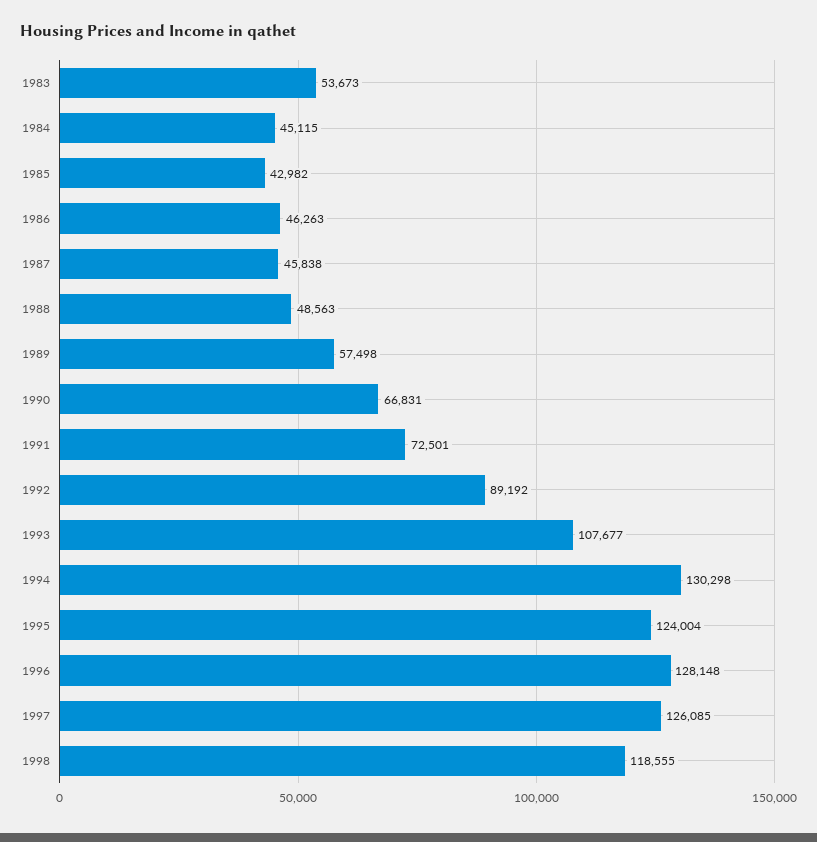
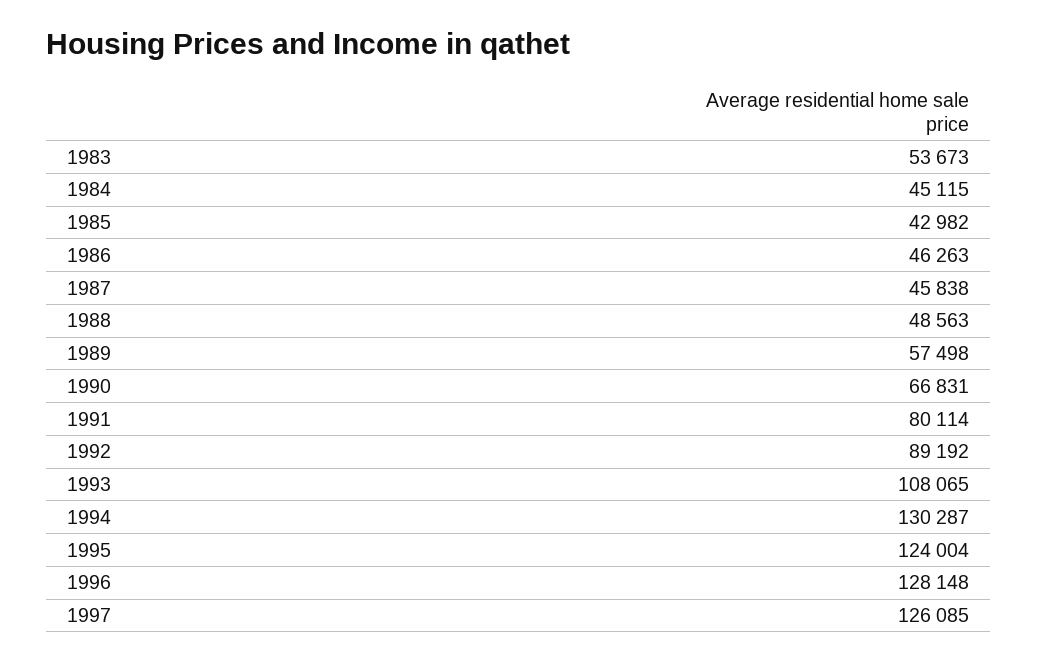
  {
    "1983": 53673,
    "1984": 45115,
    "1985": 42982,
    "1986": 46263,
    "1987": 45838,
    "1988": 48563,
    "1989": 57498,
    "1990": 66831,
-   "1991": 72501,
+   "1991": 80114,
    "1992": 89192,
-   "1993": 107677,
+   "1993": 108065,
-   "1994": 130298,
+   "1994": 130287,
    "1995": 124004,
    "1996": 128148,
-   "1997": 126085,
+   "1997": 126085
-   "1998": 118555
  }

